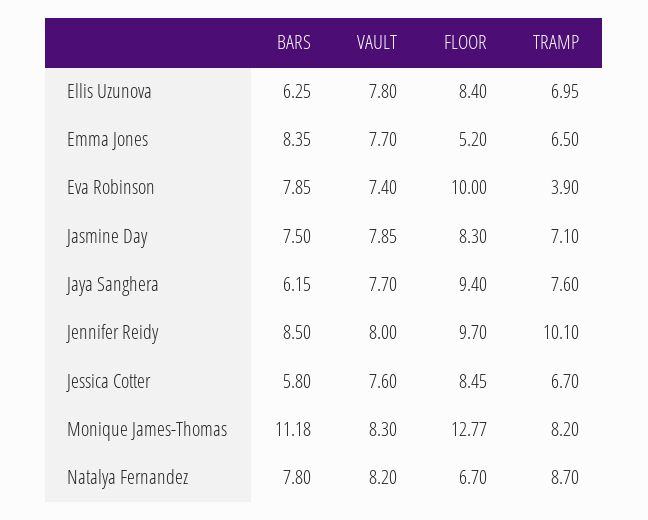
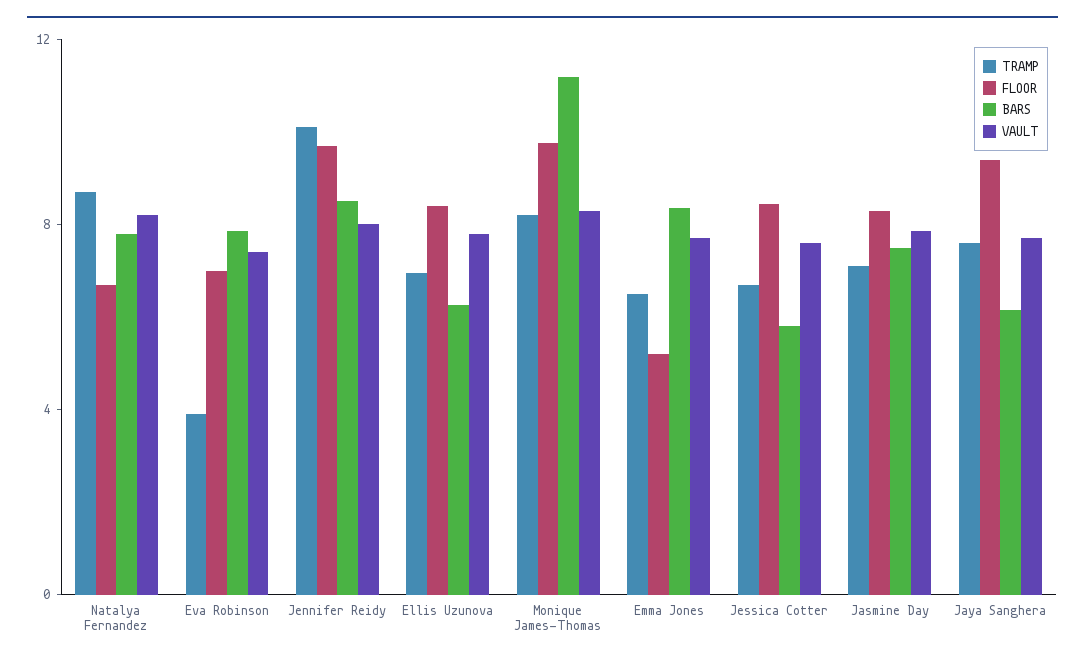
  {
    "BARS": {
      "Ellis Uzunova": 6.25,
      "Emma Jones": 8.35,
      "Eva Robinson": 7.85,
      "Jasmine Day": 7.5,
      "Jaya Sanghera": 6.15,
      "Jennifer Reidy": 8.5,
      "Jessica Cotter": 5.8,
      "Monique James-Thomas": 11.18,
      "Natalya Fernandez": 7.8
    },
    "VAULT": {
      "Ellis Uzunova": 7.8,
      "Emma Jones": 7.7,
      "Eva Robinson": 7.4,
      "Jasmine Day": 7.85,
      "Jaya Sanghera": 7.7,
      "Jennifer Reidy": 8,
      "Jessica Cotter": 7.6,
      "Monique James-Thomas": 8.3,
      "Natalya Fernandez": 8.2
    },
    "FLOOR": {
      "Ellis Uzunova": 8.4,
      "Emma Jones": 5.2,
-     "Eva Robinson": 10,
+     "Eva Robinson": 7,
      "Jasmine Day": 8.3,
      "Jaya Sanghera": 9.4,
      "Jennifer Reidy": 9.7,
      "Jessica Cotter": 8.45,
-     "Monique James-Thomas": 12.77,
+     "Monique James-Thomas": 10,
      "Natalya Fernandez": 6.7
    },
    "TRAMP": {
      "Ellis Uzunova": 6.95,
      "Emma Jones": 6.5,
      "Eva Robinson": 3.9,
      "Jasmine Day": 7.1,
      "Jaya Sanghera": 7.6,
      "Jennifer Reidy": 10.1,
      "Jessica Cotter": 6.7,
      "Monique James-Thomas": 8.2,
      "Natalya Fernandez": 8.7
    }
  }

